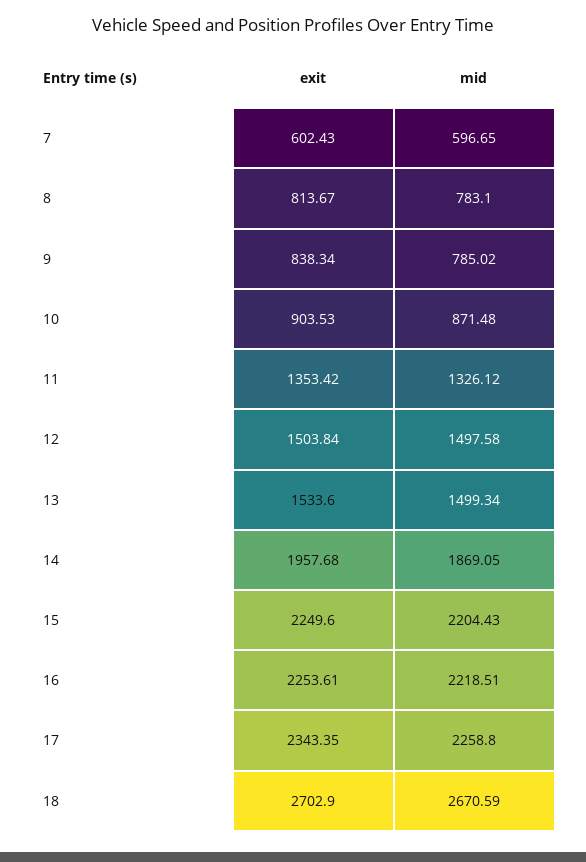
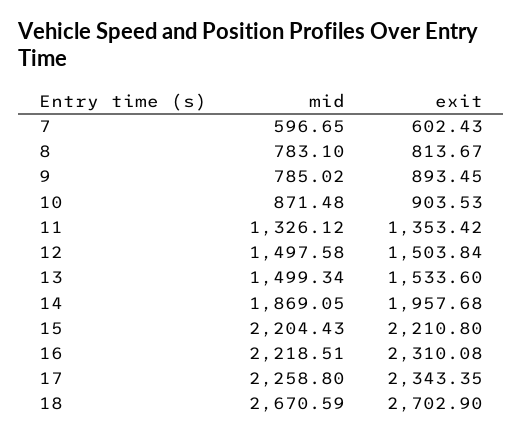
  {
    "exit": {
      "7": 602.43,
      "8": 813.67,
-     "9": 838.34,
+     "9": 893.45,
      "10": 903.53,
      "11": 1353.42,
      "12": 1503.84,
      "13": 1533.6,
      "14": 1957.68,
-     "15": 2249.6,
+     "15": 2210.8,
-     "16": 2253.61,
+     "16": 2310.08,
      "17": 2343.35,
      "18": 2702.9
    },
    "mid": {
      "7": 596.65,
      "8": 783.1,
      "9": 785.02,
      "10": 871.48,
      "11": 1326.12,
      "12": 1497.58,
      "13": 1499.34,
      "14": 1869.05,
      "15": 2204.43,
      "16": 2218.51,
      "17": 2258.8,
      "18": 2670.59
    }
  }

